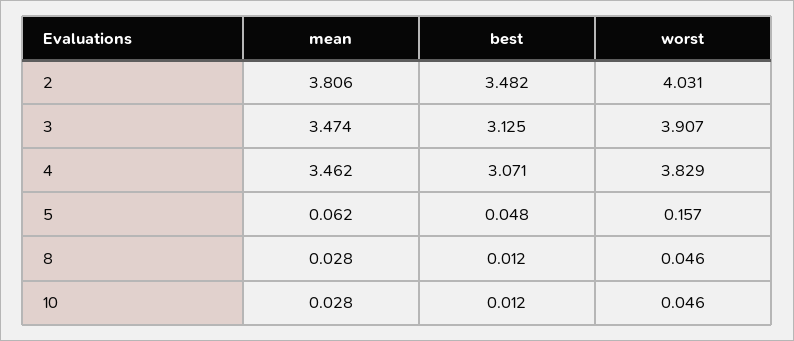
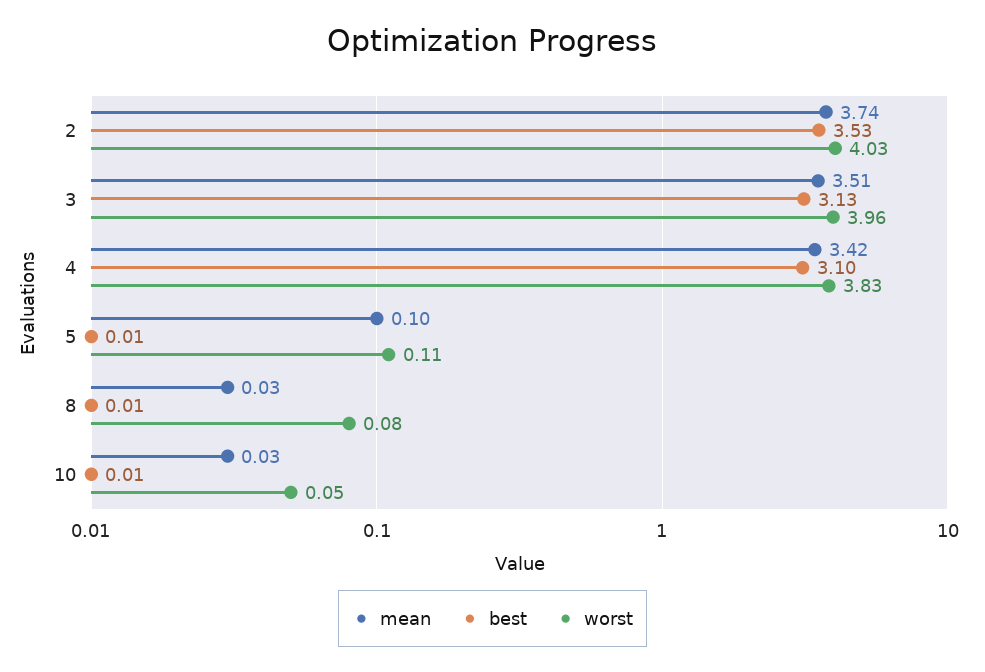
  {
    "mean": {
-     "2": 3.806,
+     "2": 3.74,
-     "3": 3.474,
+     "3": 3.51,
-     "4": 3.462,
+     "4": 3.42,
-     "5": 0.062,
+     "5": 0.1,
      "8": 0.028,
      "10": 0.028
    },
    "best": {
-     "2": 3.482,
+     "2": 3.53,
      "3": 3.125,
-     "4": 3.071,
+     "4": 3.1,
-     "5": 0.048,
+     "5": 0.01,
      "8": 0.012,
      "10": 0.012
    },
    "worst": {
      "2": 4.031,
-     "3": 3.907,
+     "3": 3.96,
      "4": 3.829,
-     "5": 0.157,
+     "5": 0.11,
-     "8": 0.046,
+     "8": 0.08,
      "10": 0.046
    }
  }

